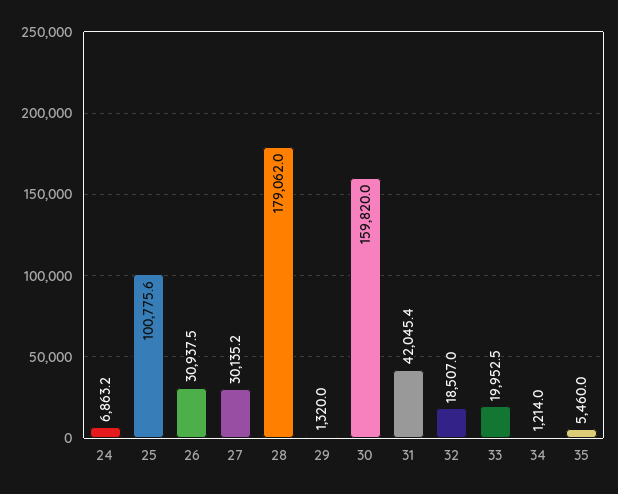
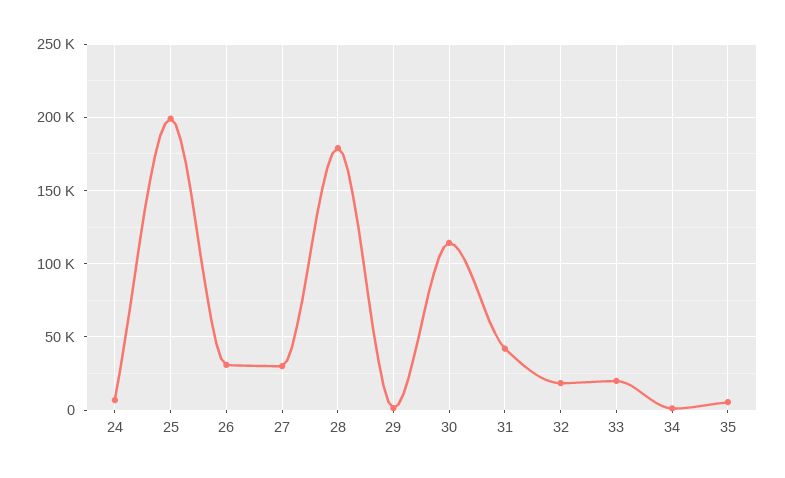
  {
    "24": 6863.2,
-   "25": 100775.6,
+   "25": 200000,
    "26": 30937.5,
    "27": 30135.2,
    "28": 179062,
    "29": 1320,
-   "30": 159820,
+   "30": 115000,
    "31": 42045.4,
    "32": 18507,
    "33": 19952.5,
    "34": 1214,
    "35": 5460
  }

